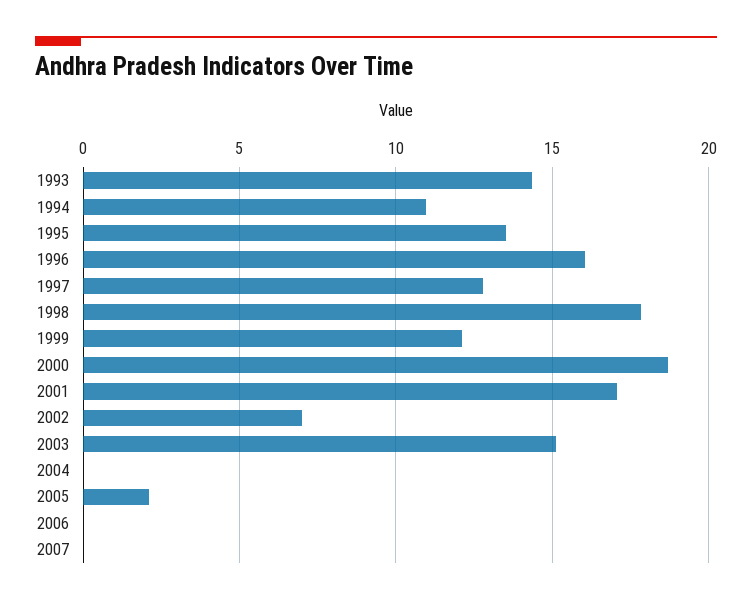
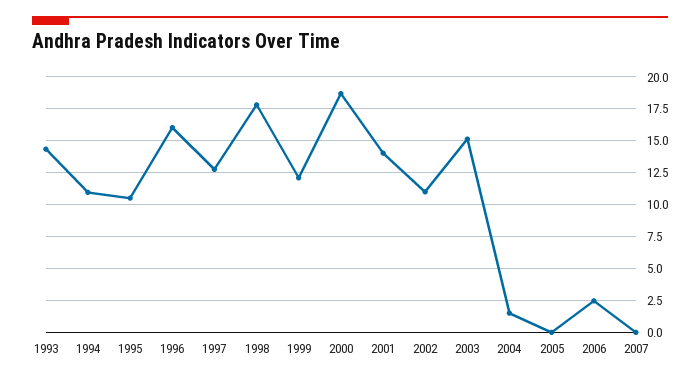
  {
    "1993": 14.5,
    "1994": 11,
-   "1995": 13.5,
+   "1995": 10.5,
    "1996": 16,
    "1997": 13,
    "1998": 18,
    "1999": 12,
    "2000": 18.5,
-   "2001": 17,
+   "2001": 14,
-   "2002": 7,
+   "2002": 11,
    "2003": 15,
-   "2004": 0,
+   "2004": 1.5,
-   "2005": 2,
+   "2005": 0,
-   "2006": 0,
+   "2006": 2.5,
    "2007": 0
  }

